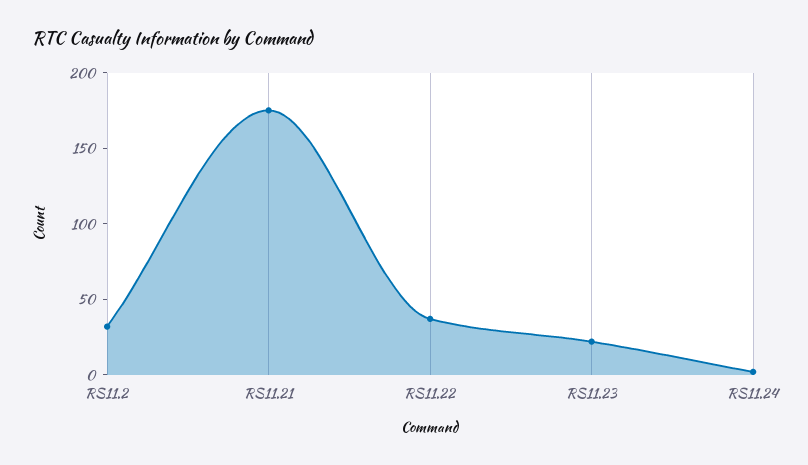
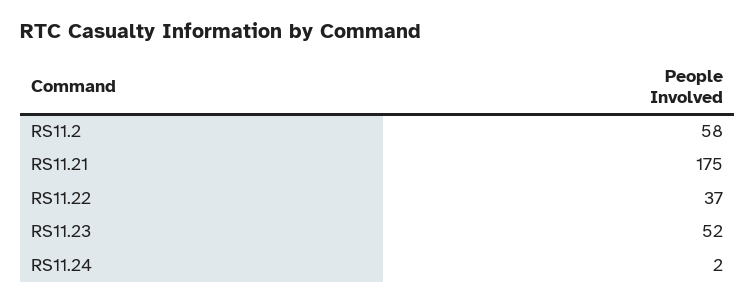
  {
-   "RS11.2": 30,
+   "RS11.2": 58,
    "RS11.21": 175,
    "RS11.22": 37,
-   "RS11.23": 20,
+   "RS11.23": 52,
    "RS11.24": 2
  }

